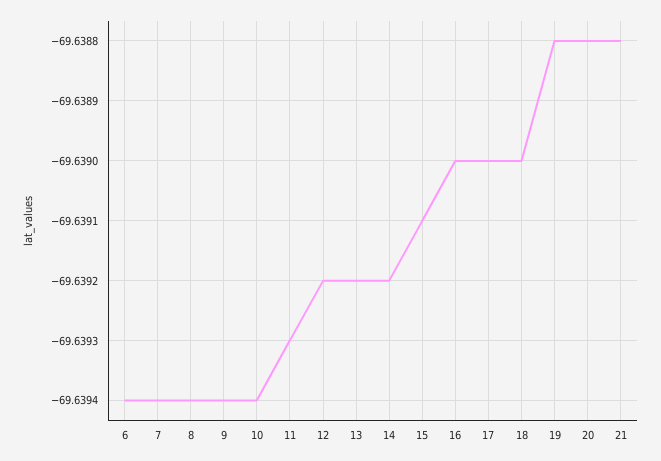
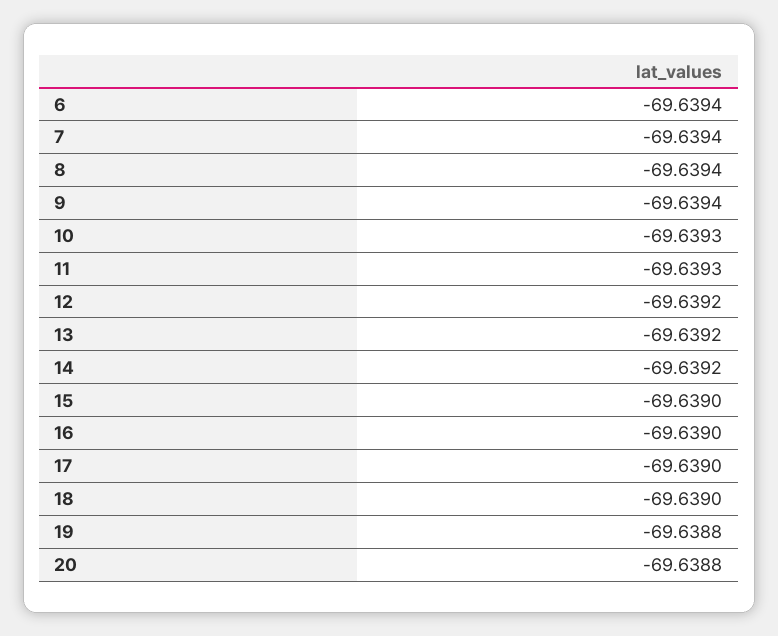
  {
    "6": -69.6394,
    "7": -69.6394,
    "8": -69.6394,
    "9": -69.6394,
-   "10": -69.6394,
+   "10": -69.6393,
    "11": -69.6393,
    "12": -69.6392,
    "13": -69.6392,
    "14": -69.6392,
-   "15": -69.6391,
+   "15": -69.639,
    "16": -69.639,
    "17": -69.639,
    "18": -69.639,
    "19": -69.6388,
-   "20": -69.6388,
+   "20": -69.6388
-   "21": -69.6388
  }

